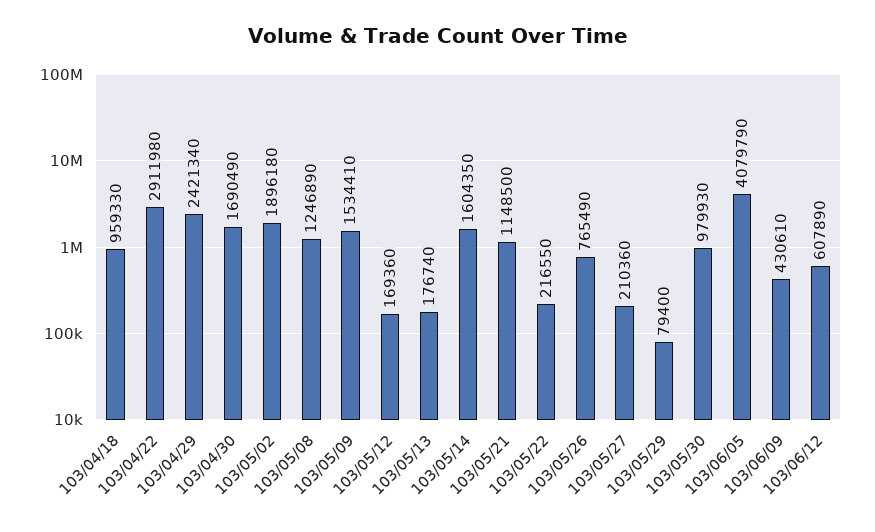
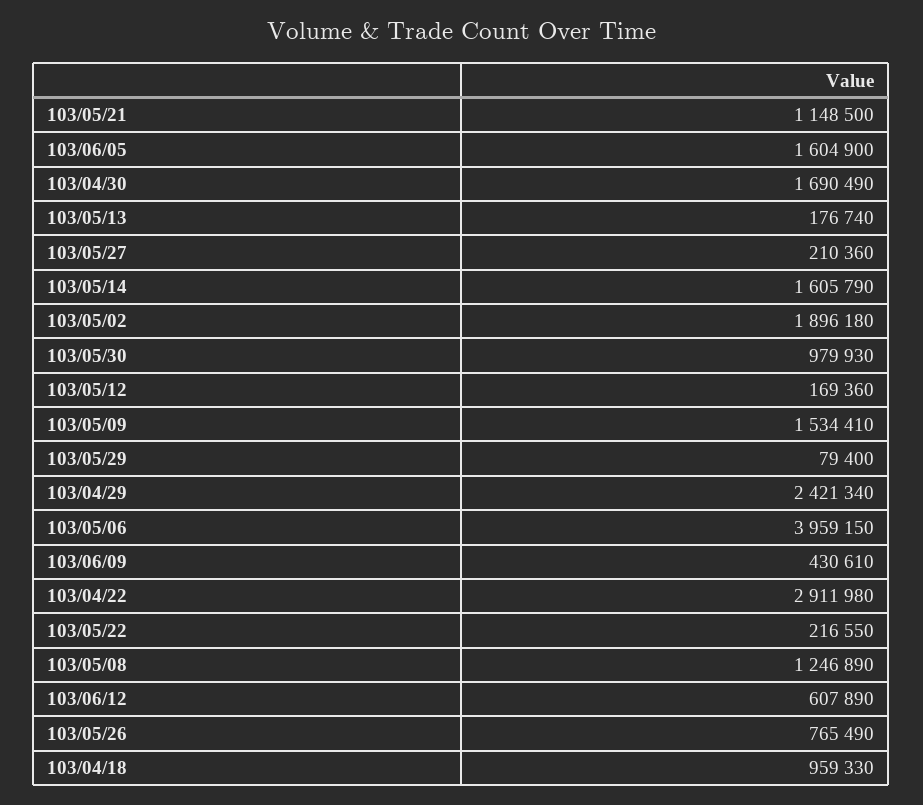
  {
    "103/04/18": 959330,
    "103/04/22": 2911980,
    "103/04/29": 2421340,
    "103/04/30": 1690490,
    "103/05/02": 1896180,
    "103/05/08": 1246890,
    "103/05/09": 1534410,
    "103/05/12": 169360,
    "103/05/13": 176740,
-   "103/05/14": 1604350,
+   "103/05/14": 1605790,
    "103/05/21": 1148500,
    "103/05/22": 216550,
    "103/05/26": 765490,
    "103/05/27": 210360,
    "103/05/29": 79400,
    "103/05/30": 979930,
-   "103/06/05": 4079790,
+   "103/06/05": 1604900,
    "103/06/09": 430610,
-   "103/06/12": 607890
+   "103/06/12": 607890,
+   "103/05/06": 3959150
  }

